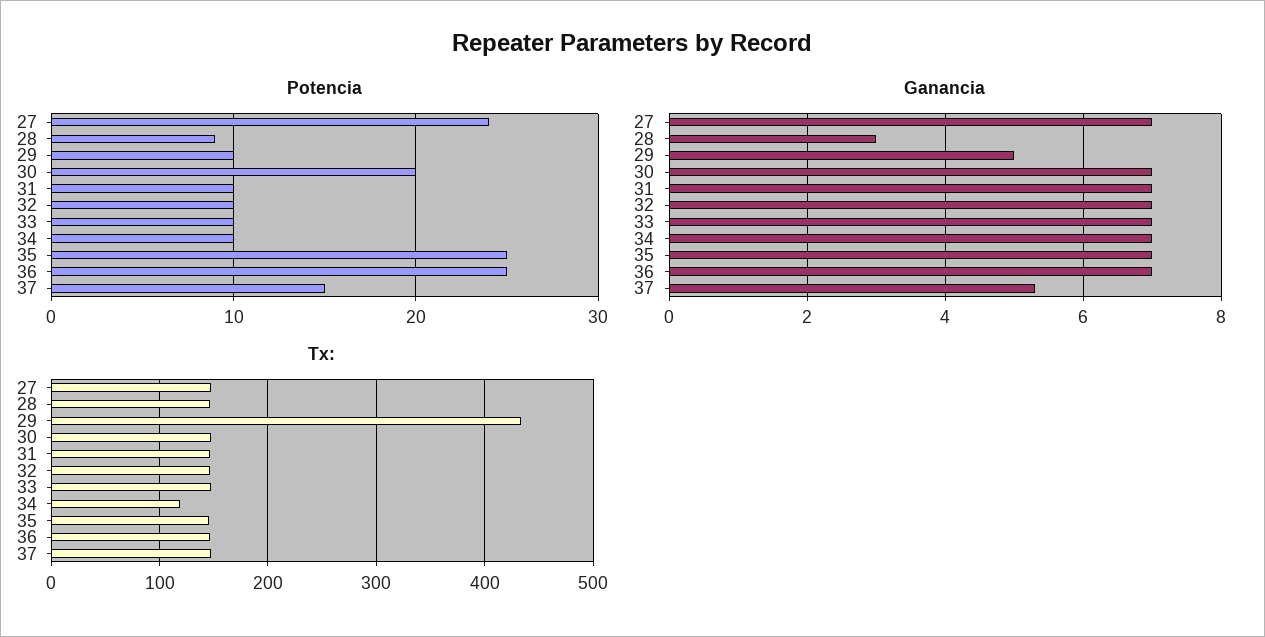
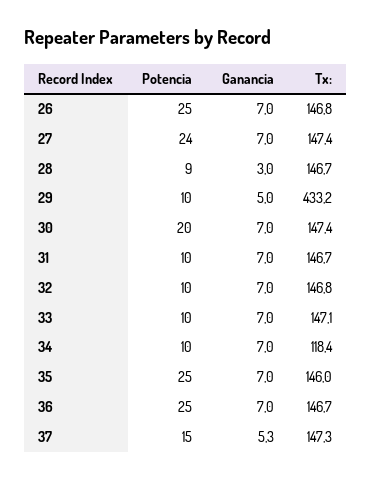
  {
    "Potencia": {
      "27": 24,
      "28": 9,
      "29": 10,
      "30": 20,
      "31": 10,
      "32": 10,
      "33": 10,
      "34": 10,
      "35": 25,
      "36": 25,
-     "37": 15
+     "37": 15,
+     "26": 25
    },
    "Ganancia": {
      "27": 7,
      "28": 3,
      "29": 5,
      "30": 7,
      "31": 7,
      "32": 7,
      "33": 7,
      "34": 7,
      "35": 7,
      "36": 7,
-     "37": 5.3
+     "37": 5.3,
+     "26": 7
    },
    "Tx:": {
      "27": 147.4,
      "28": 146.7,
      "29": 433.2,
      "30": 147.4,
      "31": 146.7,
      "32": 146.8,
      "33": 147.1,
      "34": 118.4,
      "35": 146,
      "36": 146.7,
-     "37": 147.3
+     "37": 147.3,
+     "26": 146.8
    }
  }

